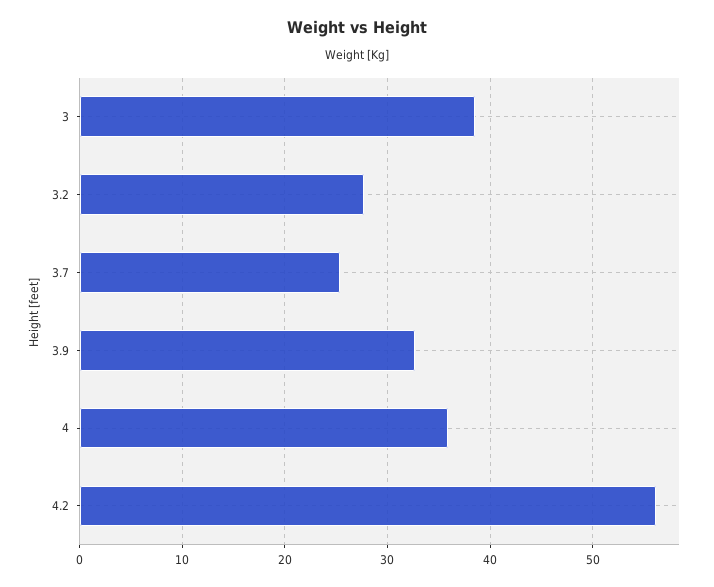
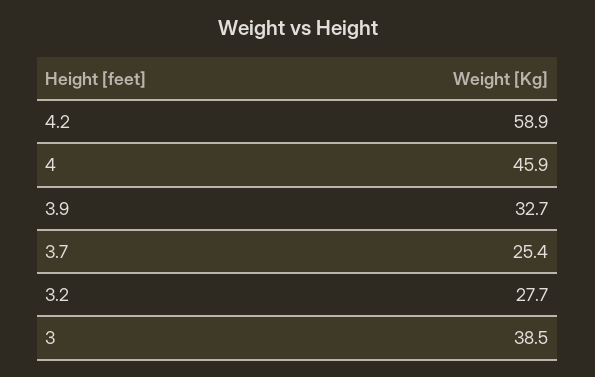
  {
    "3": 38.5,
    "3.2": 27.7,
    "3.7": 25.4,
    "3.9": 32.7,
-   "4": 36,
+   "4": 45.9,
-   "4.2": 56
+   "4.2": 58.9
  }

